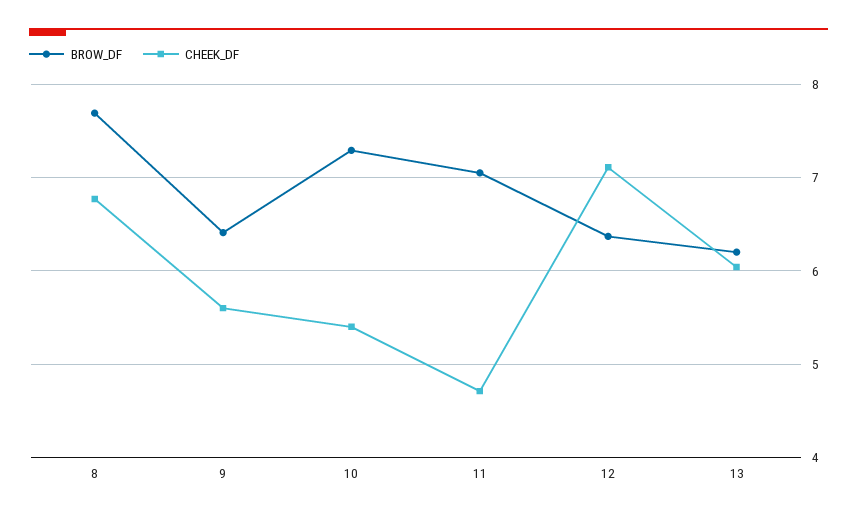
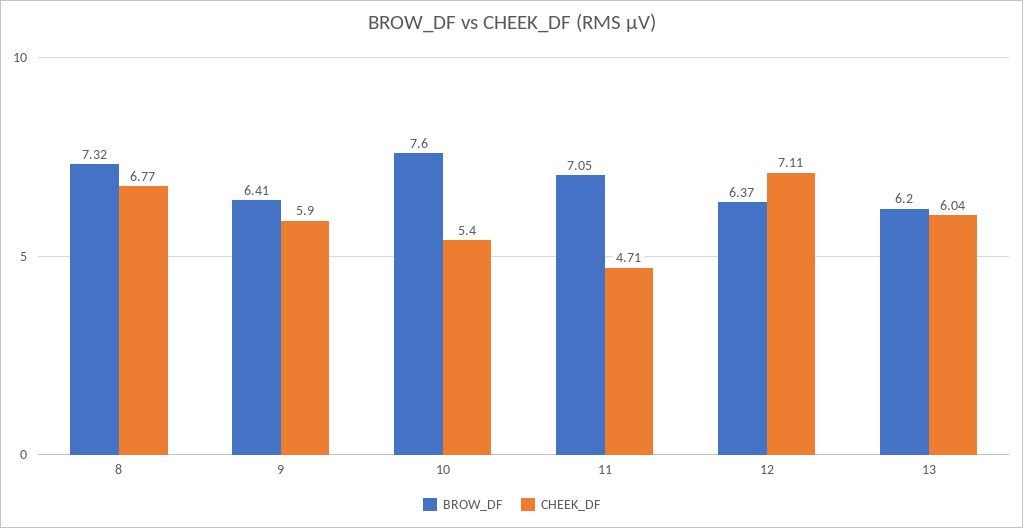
  {
    "BROW_DF": {
-     "8": 7.7,
+     "8": 7.32,
      "9": 6.41,
-     "10": 7.3,
+     "10": 7.6,
      "11": 7.05,
      "12": 6.37,
      "13": 6.2
    },
    "CHEEK_DF": {
      "8": 6.77,
-     "9": 5.6,
+     "9": 5.9,
      "10": 5.4,
      "11": 4.71,
      "12": 7.11,
      "13": 6.04
    }
  }

